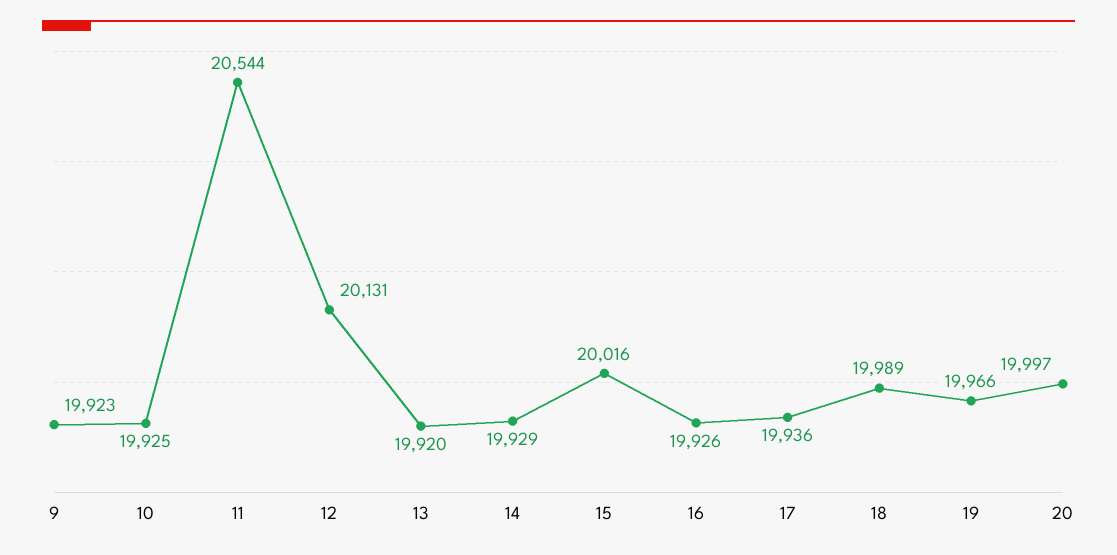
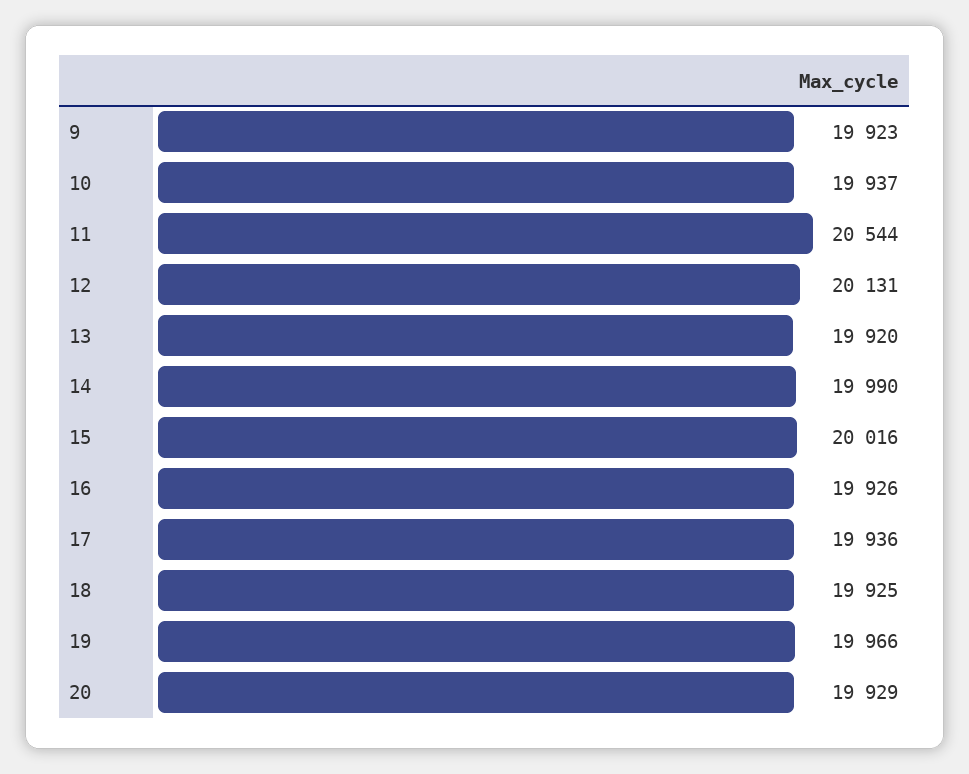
  {
    "9": 19923,
-   "10": 19925,
+   "10": 19937,
    "11": 20544,
    "12": 20131,
    "13": 19920,
-   "14": 19929,
+   "14": 19990,
    "15": 20016,
    "16": 19926,
    "17": 19936,
-   "18": 19989,
+   "18": 19925,
    "19": 19966,
-   "20": 19997
+   "20": 19929
  }

